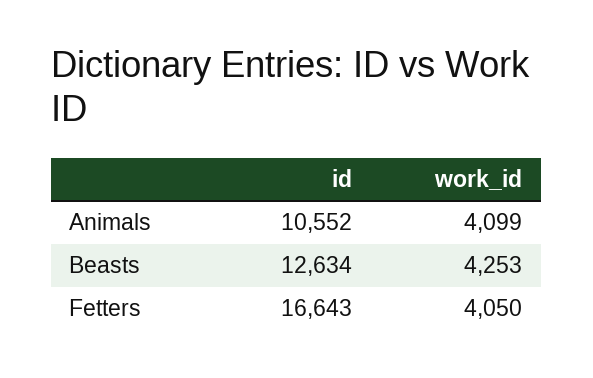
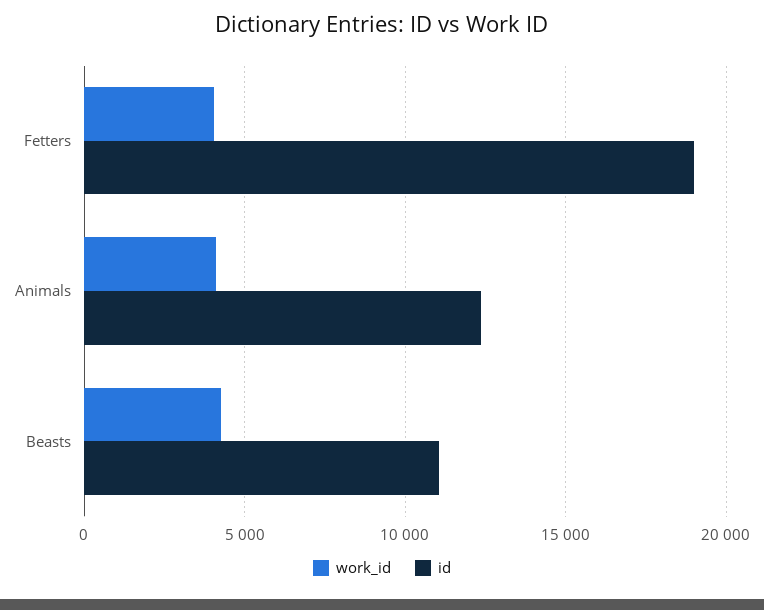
  {
    "id": {
-     "Animals": 10552,
+     "Animals": 12500,
-     "Beasts": 12634,
+     "Beasts": 11000,
-     "Fetters": 16643
+     "Fetters": 19000
    },
    "work_id": {
      "Animals": 4099,
      "Beasts": 4253,
      "Fetters": 4050
    }
  }

